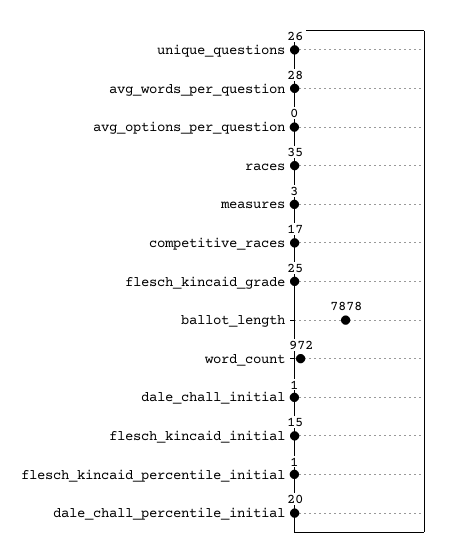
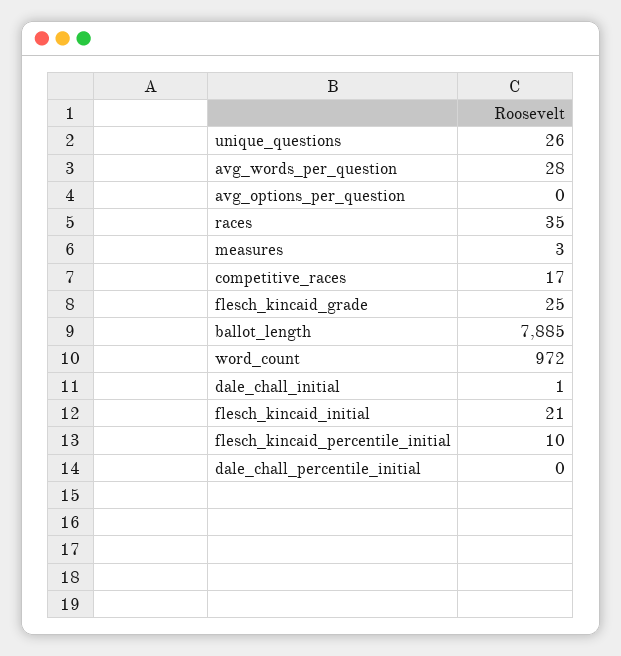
  {
    "unique_questions": 26,
    "avg_words_per_question": 28,
    "avg_options_per_question": 0,
    "races": 35,
    "measures": 3,
    "competitive_races": 17,
    "flesch_kincaid_grade": 25,
-   "ballot_length": 7878,
+   "ballot_length": 7885,
    "word_count": 972,
    "dale_chall_initial": 1,
-   "flesch_kincaid_initial": 15,
+   "flesch_kincaid_initial": 21,
-   "flesch_kincaid_percentile_initial": 1,
+   "flesch_kincaid_percentile_initial": 10,
-   "dale_chall_percentile_initial": 20
+   "dale_chall_percentile_initial": 0
  }

